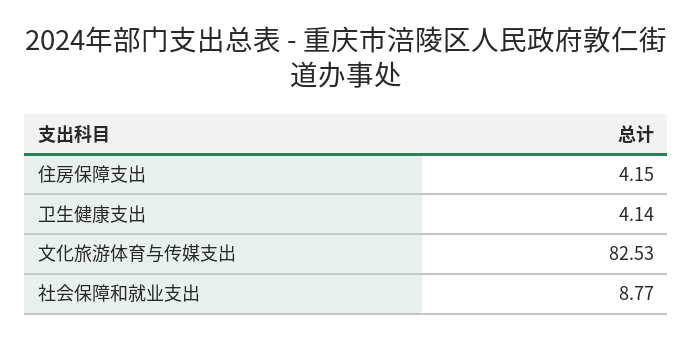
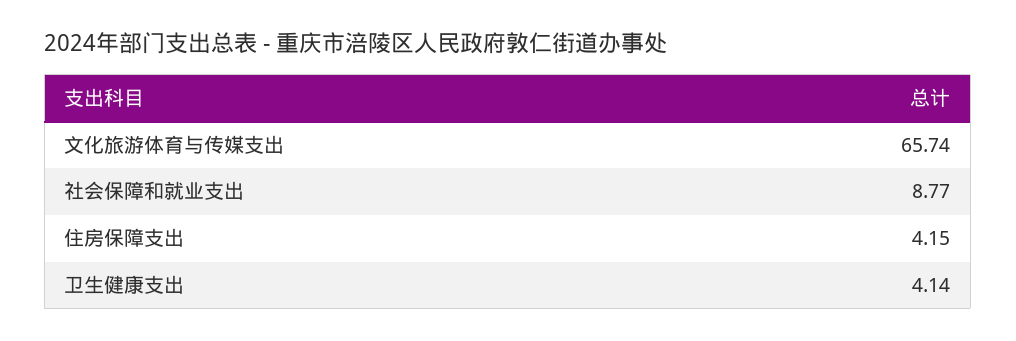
  {
    "住房保障支出": 4.15,
    "卫生健康支出": 4.14,
-   "文化旅游体育与传媒支出": 82.53,
+   "文化旅游体育与传媒支出": 65.74,
    "社会保障和就业支出": 8.77
  }

